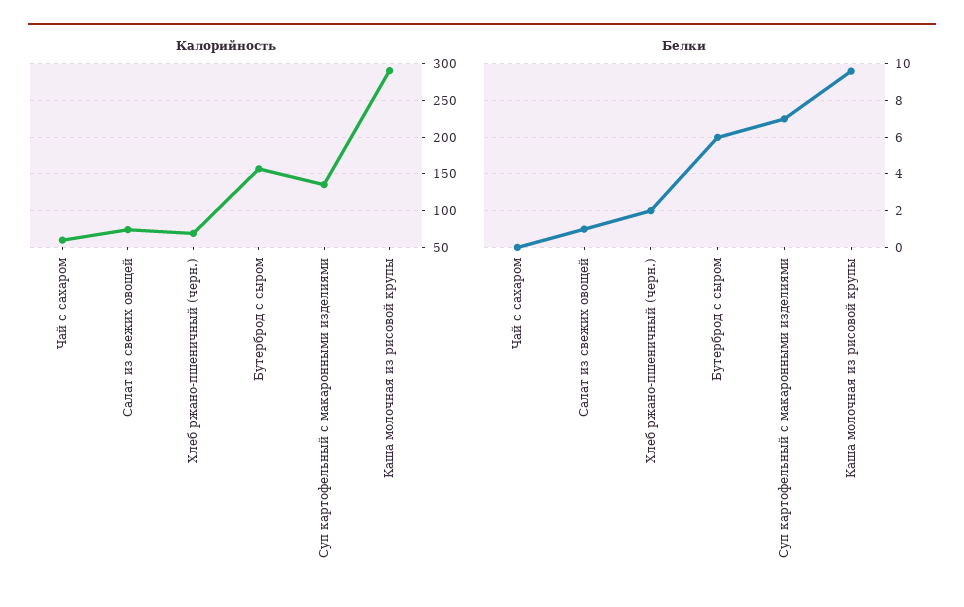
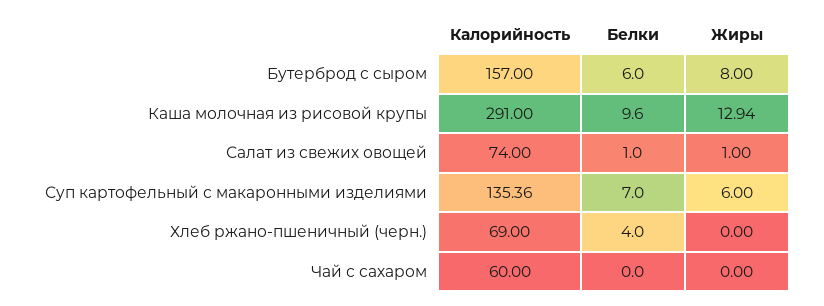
  {
    "Калорийность": {
      "Чай с сахаром": 60,
      "Салат из свежих овощей": 74,
      "Хлеб ржано-пшеничный (черн.)": 69,
      "Бутерброд с сыром": 157,
      "Суп картофельный с макаронными изделиями": 135.36,
      "Каша молочная из рисовой крупы": 291
    },
    "Белки": {
      "Чай с сахаром": 0,
      "Салат из свежих овощей": 1,
-     "Хлеб ржано-пшеничный (черн.)": 2,
+     "Хлеб ржано-пшеничный (черн.)": 4,
      "Бутерброд с сыром": 6,
      "Суп картофельный с макаронными изделиями": 7,
      "Каша молочная из рисовой крупы": 9.6
-   }
+   },
+   "Жиры": {
+     "Бутерброд с сыром": 8,
+     "Каша молочная из рисовой крупы": 12.94,
+     "Салат из свежих овощей": 1,
+     "Суп картофельный с макаронными изделиями": 6,
+     "Хлеб ржано-пшеничный (черн.)": 0,
+     "Чай с сахаром": 0
+   }
  }

